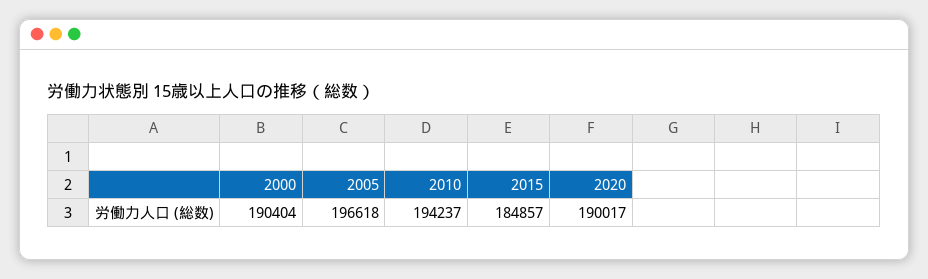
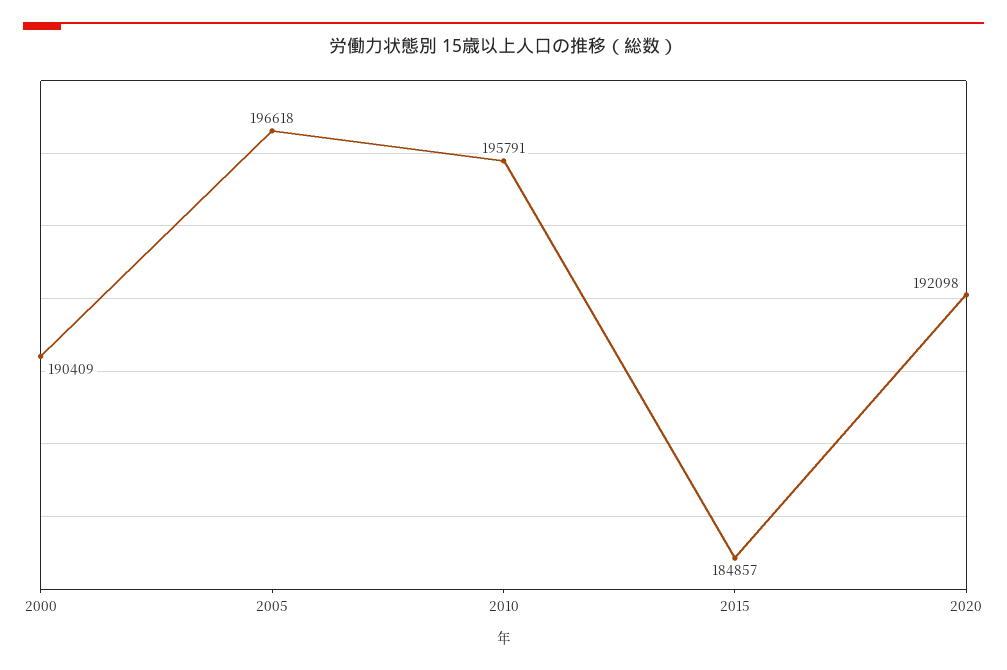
  {
-   "2000": 190404,
+   "2000": 190409,
    "2005": 196618,
-   "2010": 194237,
+   "2010": 195791,
    "2015": 184857,
-   "2020": 190017
+   "2020": 192098
  }

